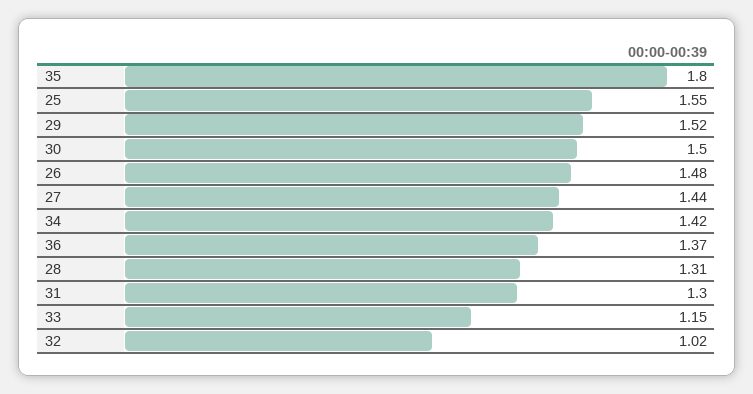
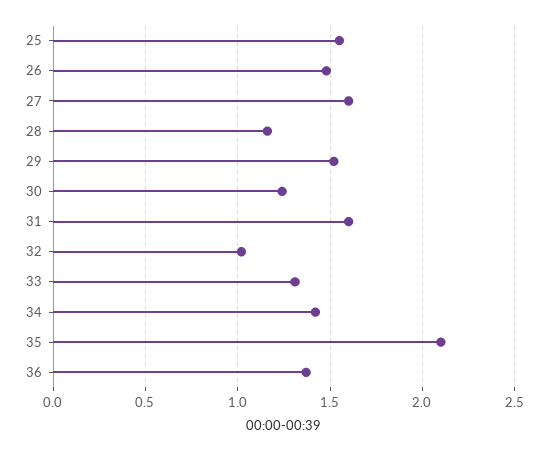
  {
-   "35": 1.8,
+   "35": 2.1,
    "25": 1.55,
    "29": 1.52,
-   "30": 1.5,
+   "30": 1.25,
    "26": 1.48,
-   "27": 1.44,
+   "27": 1.6,
    "34": 1.42,
    "36": 1.37,
-   "28": 1.31,
+   "28": 1.15,
-   "31": 1.3,
+   "31": 1.6,
-   "33": 1.15,
+   "33": 1.3,
    "32": 1.02
  }

